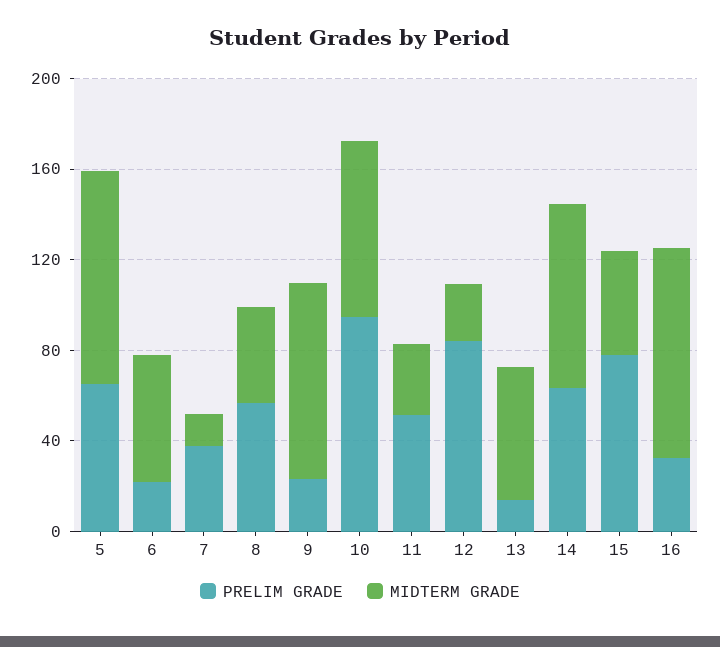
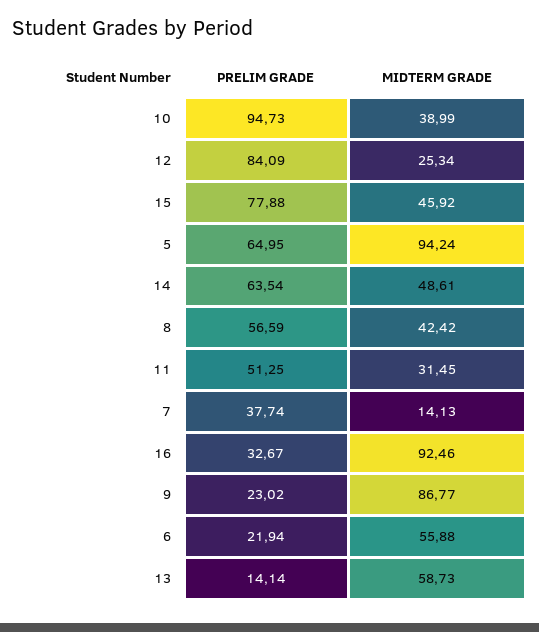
  {
    "PRELIM GRADE": {
      "5": 64.95,
      "6": 21.94,
      "7": 37.74,
      "8": 56.59,
      "9": 23.02,
      "10": 94.73,
      "11": 51.25,
      "12": 84.09,
      "13": 14.14,
      "14": 63.54,
      "15": 77.88,
      "16": 32.67
    },
    "MIDTERM GRADE": {
      "5": 94.24,
      "6": 55.88,
      "7": 14.13,
      "8": 42.42,
      "9": 86.77,
-     "10": 80,
+     "10": 38.99,
      "11": 31.45,
      "12": 25.34,
      "13": 58.73,
-     "14": 80,
+     "14": 48.61,
      "15": 45.92,
      "16": 92.46
    }
  }

